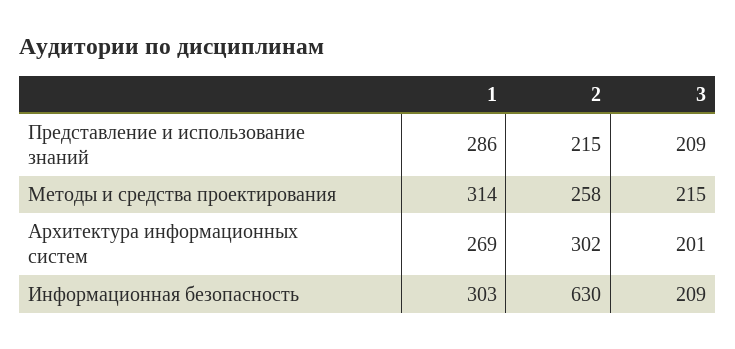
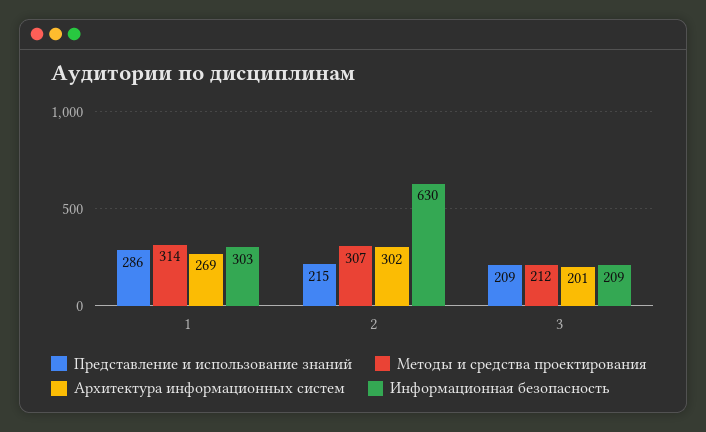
  {
    "Представление и использование знаний": {
      "1": 286,
      "2": 215,
      "3": 209
    },
    "Методы и средства проектирования": {
      "1": 314,
-     "2": 258,
+     "2": 307,
-     "3": 215
+     "3": 212
    },
    "Архитектура информационных систем": {
      "1": 269,
      "2": 302,
      "3": 201
    },
    "Информационная безопасность": {
      "1": 303,
      "2": 630,
      "3": 209
    }
  }

